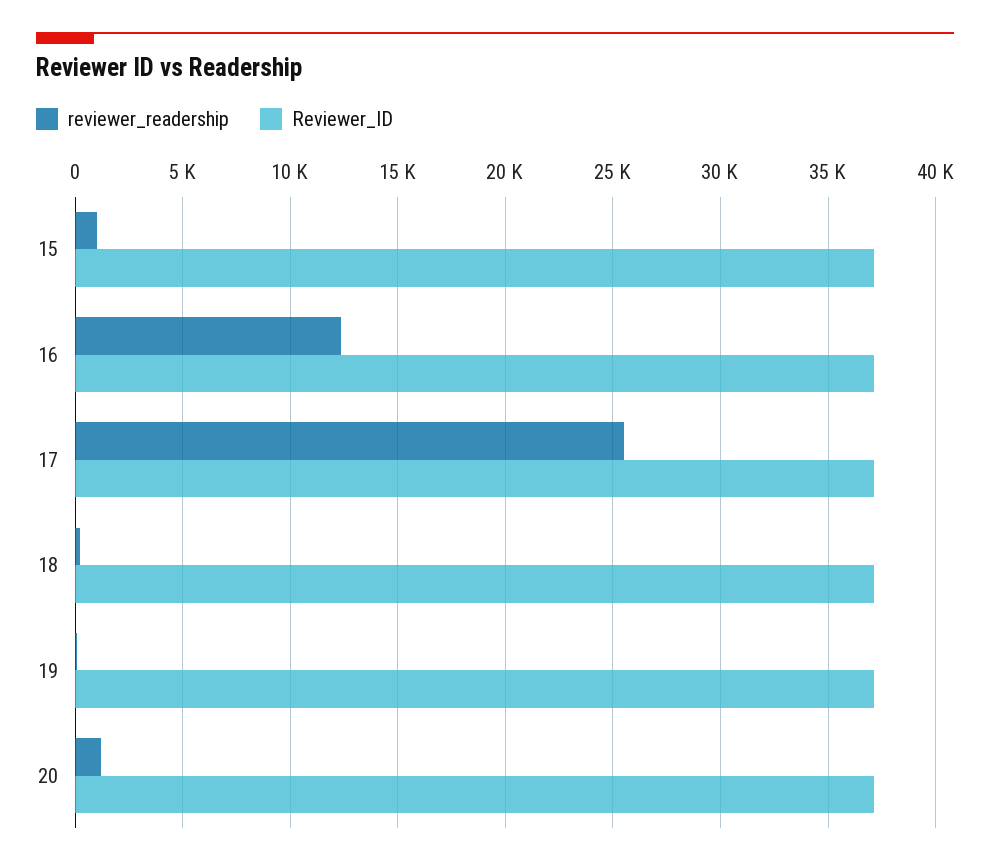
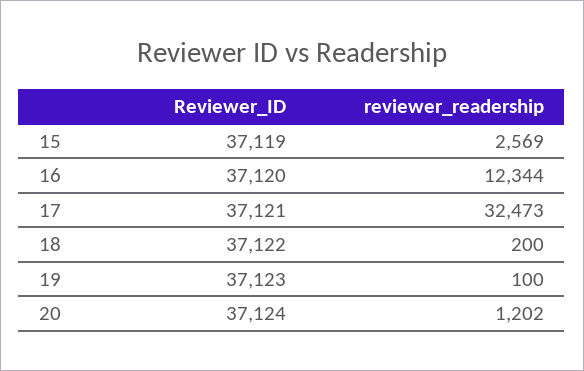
  {
    "reviewer_readership": {
-     "15": 1000,
+     "15": 2569,
      "16": 12344,
-     "17": 25500,
+     "17": 32473,
      "18": 200,
      "19": 100,
      "20": 1202
    },
    "Reviewer_ID": {
      "15": 37119,
      "16": 37120,
      "17": 37121,
      "18": 37122,
      "19": 37123,
      "20": 37124
    }
  }

